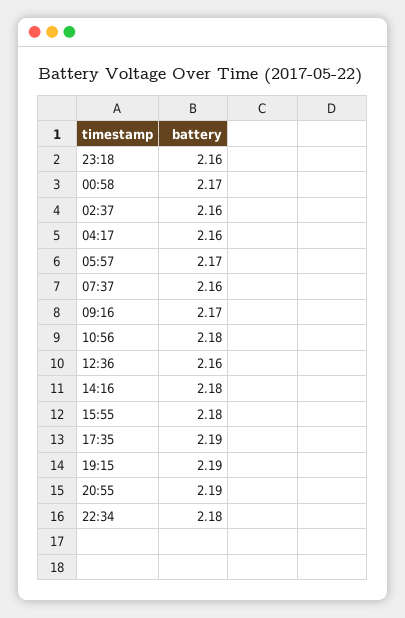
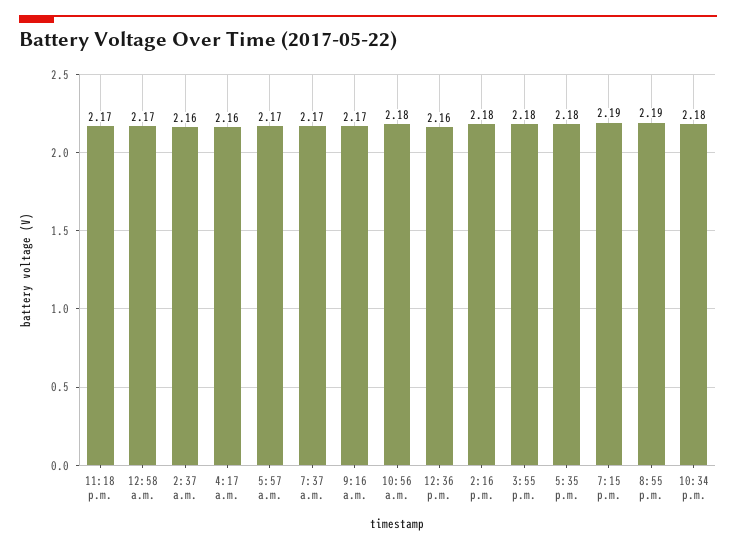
  {
-   "23:18": 2.16,
+   "23:18": 2.17,
    "00:58": 2.17,
    "02:37": 2.16,
    "04:17": 2.16,
    "05:57": 2.17,
-   "07:37": 2.16,
+   "07:37": 2.17,
    "09:16": 2.17,
    "10:56": 2.18,
    "12:36": 2.16,
    "14:16": 2.18,
    "15:55": 2.18,
-   "17:35": 2.19,
+   "17:35": 2.18,
    "19:15": 2.19,
    "20:55": 2.19,
    "22:34": 2.18
  }

